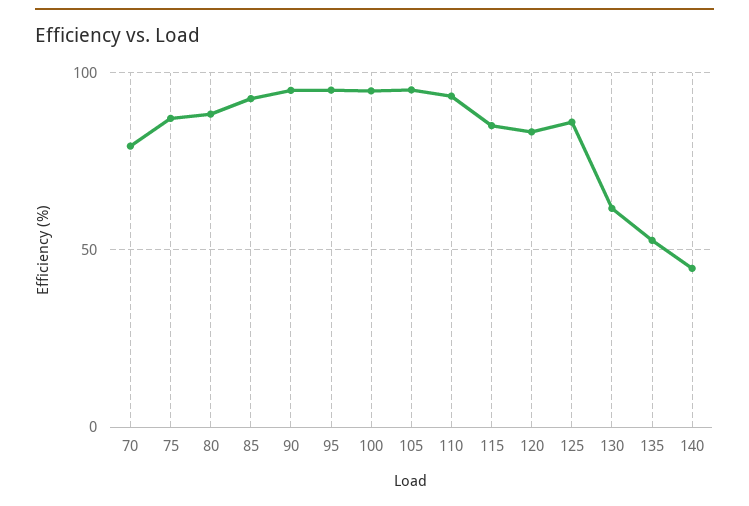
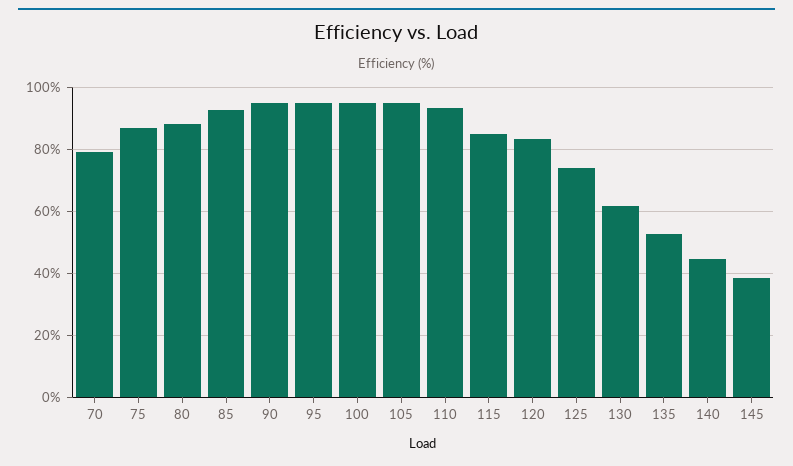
  {
    "70": 80,
    "75": 88,
    "80": 88,
    "85": 92,
    "90": 96,
    "95": 96,
    "100": 94,
    "105": 96,
    "110": 94,
    "115": 86,
    "120": 84,
-   "125": 85,
+   "125": 74,
    "130": 62,
    "135": 52,
-   "140": 44
+   "140": 44,
+   "145": 38
  }

